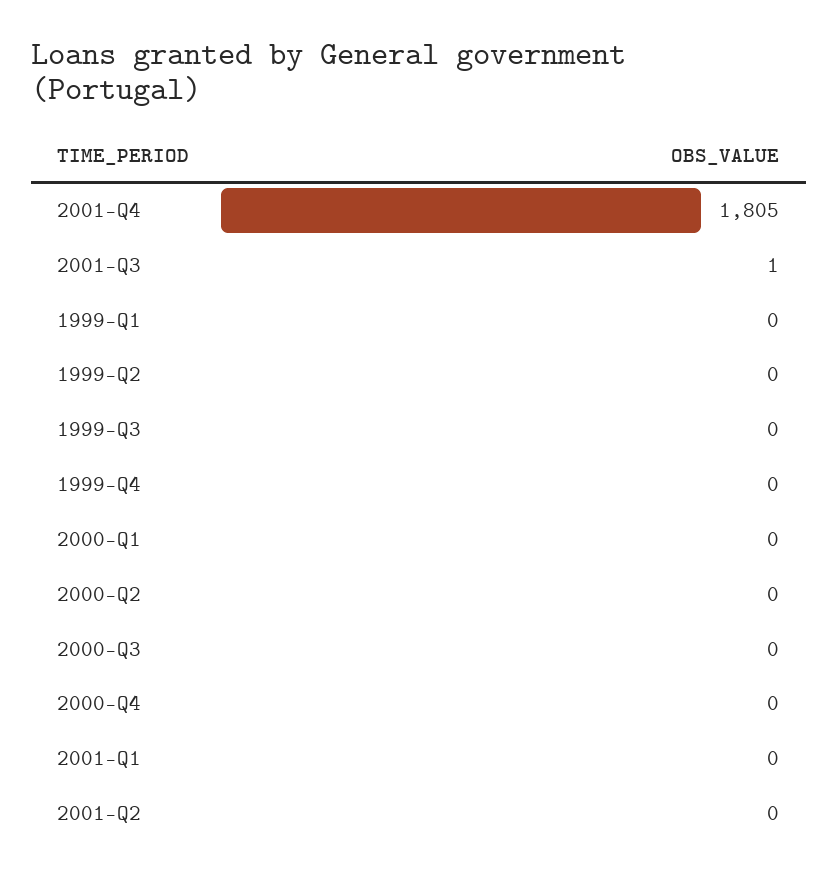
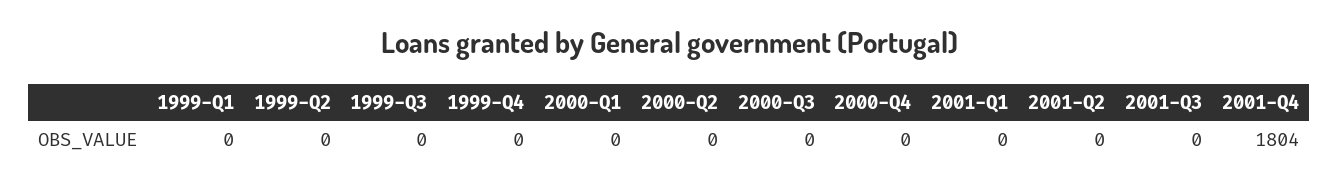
  {
-   "2001-Q4": 1805,
+   "2001-Q4": 1804,
-   "2001-Q3": 1,
+   "2001-Q3": 0,
    "1999-Q1": 0,
    "1999-Q2": 0,
    "1999-Q3": 0,
    "1999-Q4": 0,
    "2000-Q1": 0,
    "2000-Q2": 0,
    "2000-Q3": 0,
    "2000-Q4": 0,
    "2001-Q1": 0,
    "2001-Q2": 0
  }

